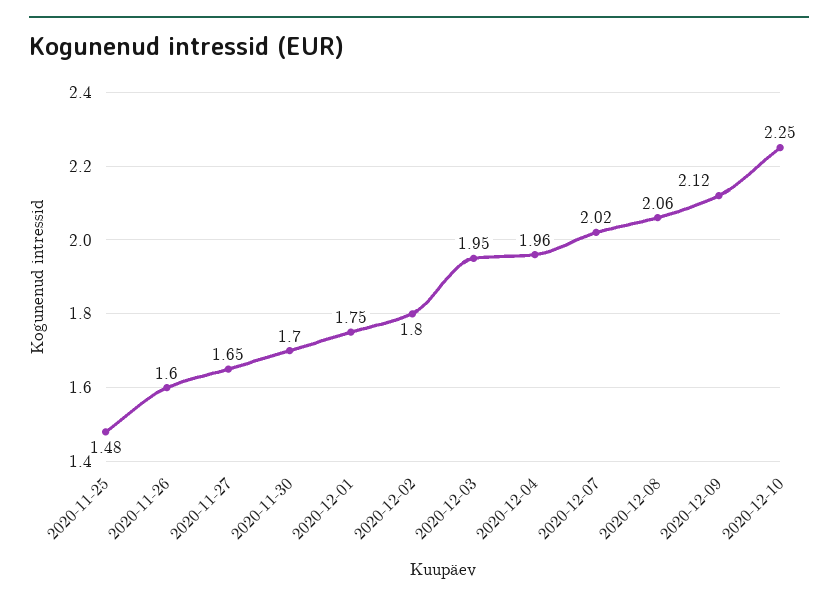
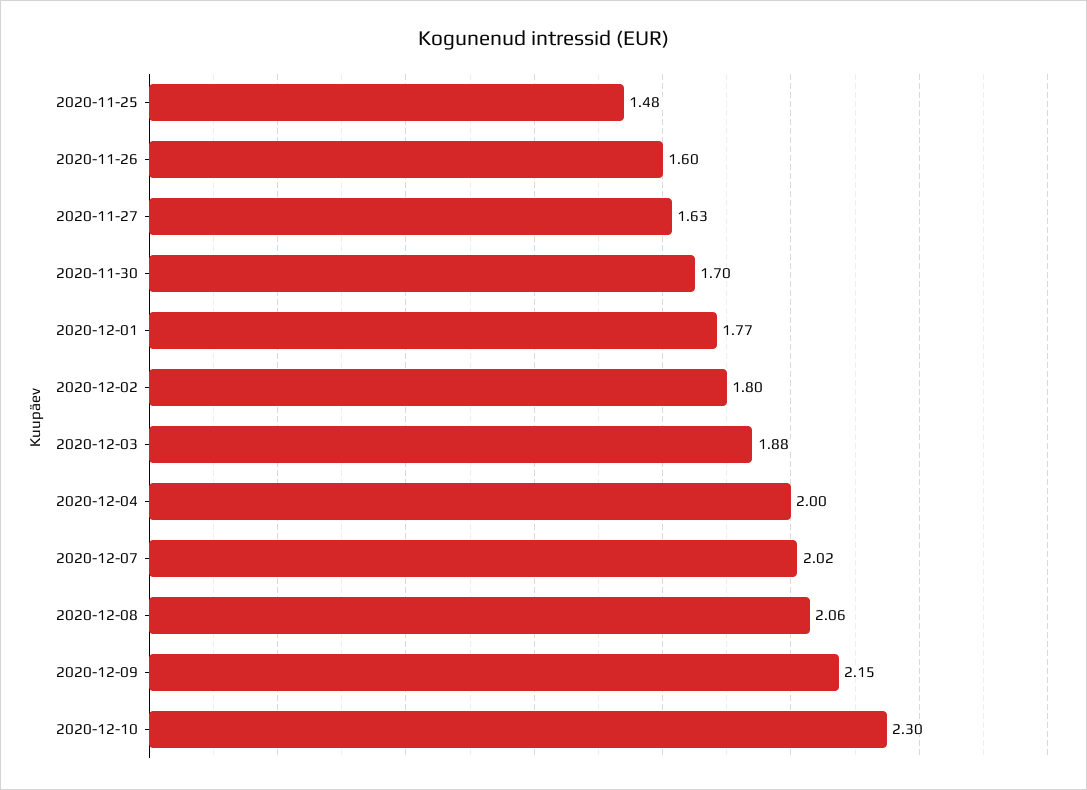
  {
    "2020-11-25": 1.48,
    "2020-11-26": 1.6,
-   "2020-11-27": 1.65,
+   "2020-11-27": 1.63,
    "2020-11-30": 1.7,
-   "2020-12-01": 1.75,
+   "2020-12-01": 1.77,
    "2020-12-02": 1.8,
-   "2020-12-03": 1.95,
+   "2020-12-03": 1.88,
-   "2020-12-04": 1.96,
+   "2020-12-04": 2,
    "2020-12-07": 2.02,
    "2020-12-08": 2.06,
-   "2020-12-09": 2.12,
+   "2020-12-09": 2.15,
-   "2020-12-10": 2.25
+   "2020-12-10": 2.3
  }

